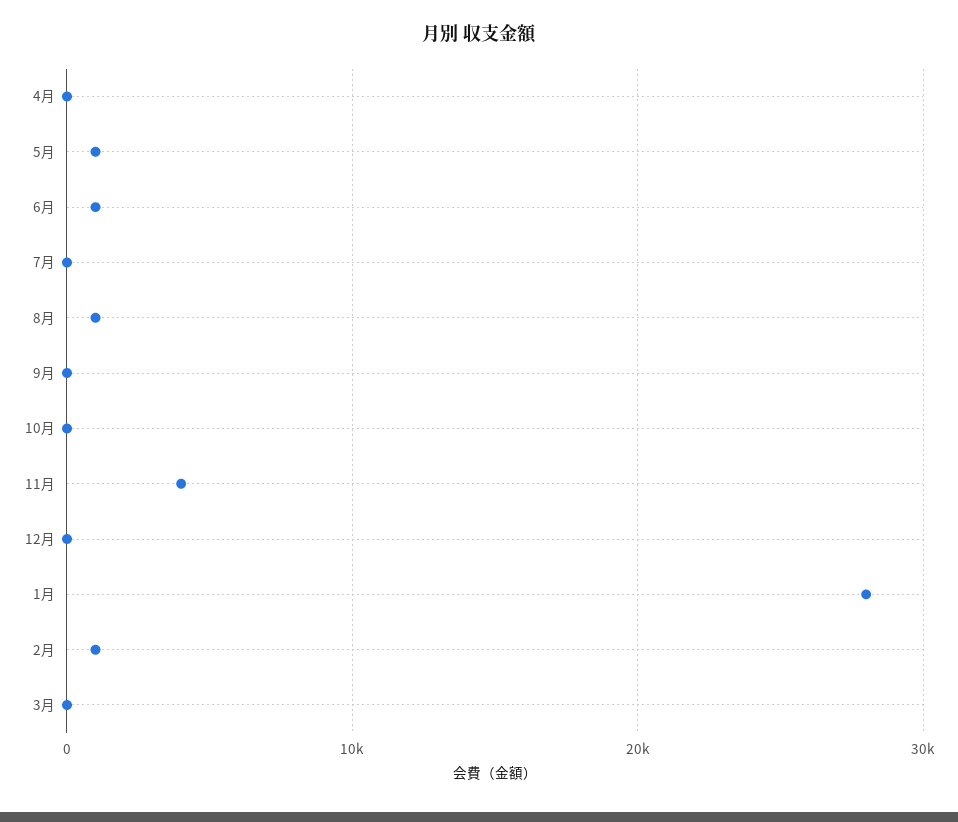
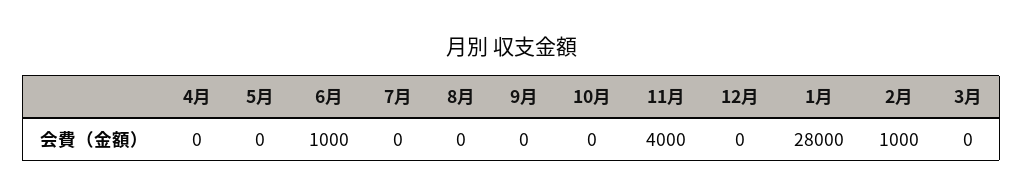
  {
    "4月": 0,
-   "5月": 1000,
+   "5月": 0,
    "6月": 1000,
    "7月": 0,
-   "8月": 1000,
+   "8月": 0,
    "9月": 0,
    "10月": 0,
    "11月": 4000,
    "12月": 0,
    "1月": 28000,
    "2月": 1000,
    "3月": 0
  }

